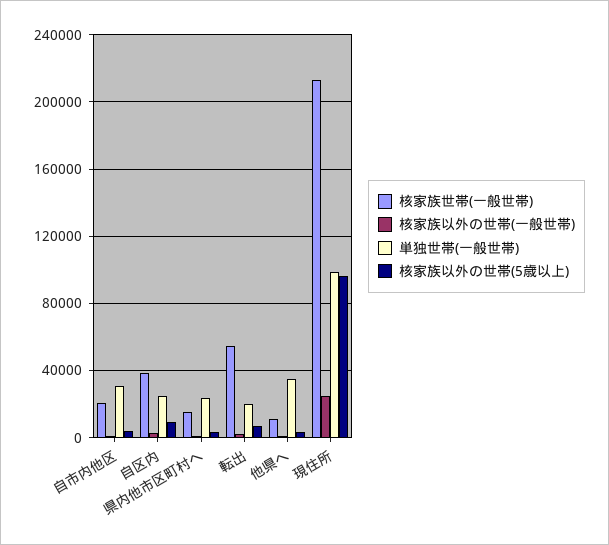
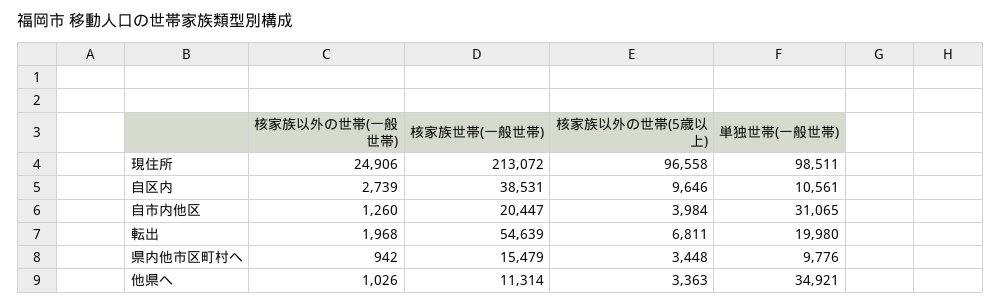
  {
    "核家族世帯(一般世帯)": {
      "自市内他区": 20447,
      "自区内": 38531,
      "県内他市区町村へ": 15479,
      "転出": 54639,
      "他県へ": 11314,
      "現住所": 213072
    },
    "核家族以外の世帯(一般世帯)": {
      "自市内他区": 1260,
      "自区内": 2739,
      "県内他市区町村へ": 942,
      "転出": 1968,
      "他県へ": 1026,
      "現住所": 24906
    },
    "単独世帯(一般世帯)": {
      "自市内他区": 31065,
-     "自区内": 25000,
+     "自区内": 10561,
-     "県内他市区町村へ": 25000,
+     "県内他市区町村へ": 9776,
      "転出": 19980,
      "他県へ": 34921,
      "現住所": 98511
    },
    "核家族以外の世帯(5歳以上)": {
      "自市内他区": 3984,
      "自区内": 9646,
      "県内他市区町村へ": 3448,
      "転出": 6811,
      "他県へ": 3363,
      "現住所": 96558
    }
  }

